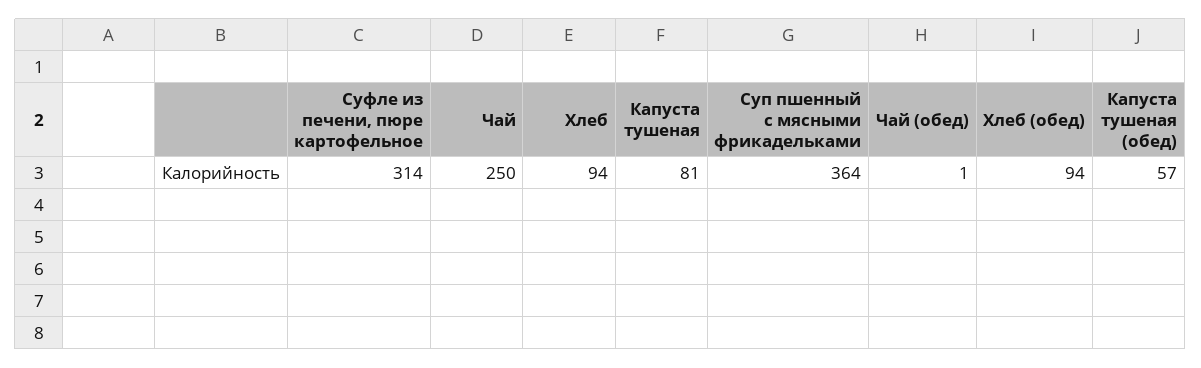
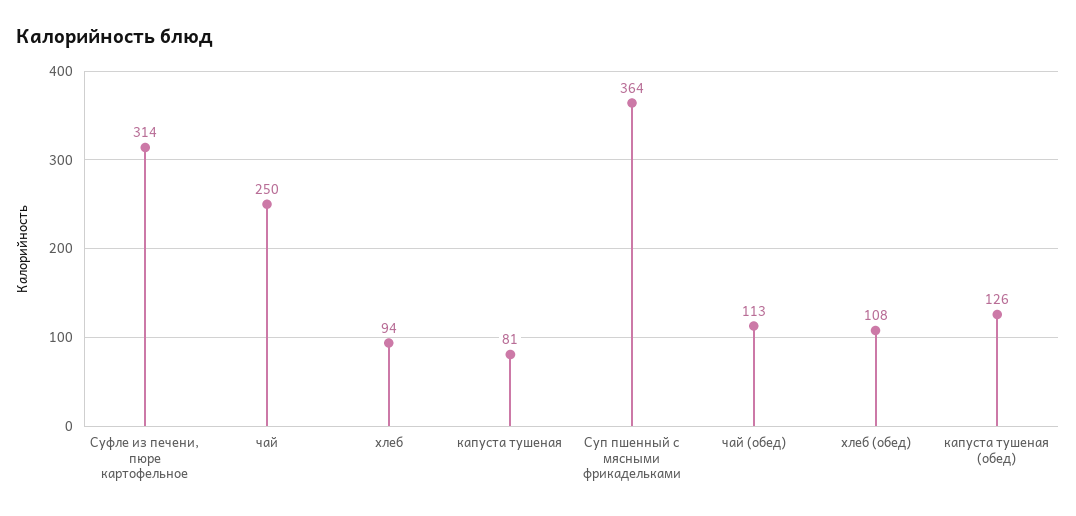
  {
    "Суфле из печени, пюре картофельное": 314,
    "Чай": 250,
    "Хлеб": 94,
    "Капуста тушеная": 81,
    "Суп пшенный с мясными фрикадельками": 364,
-   "Чай (обед)": 1,
+   "Чай (обед)": 113,
-   "Хлеб (обед)": 94,
+   "Хлеб (обед)": 108,
-   "Капуста тушеная (обед)": 57
+   "Капуста тушеная (обед)": 126
  }

